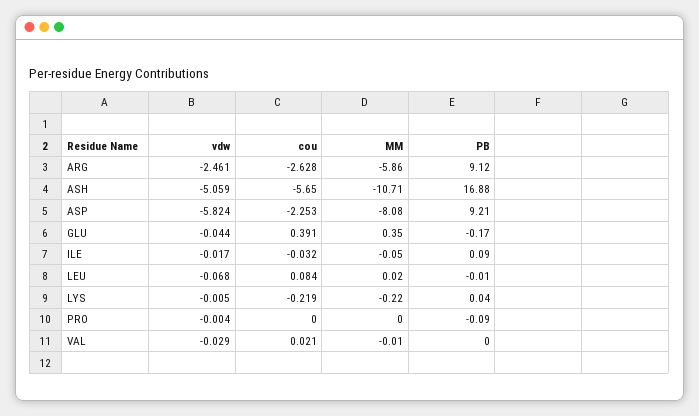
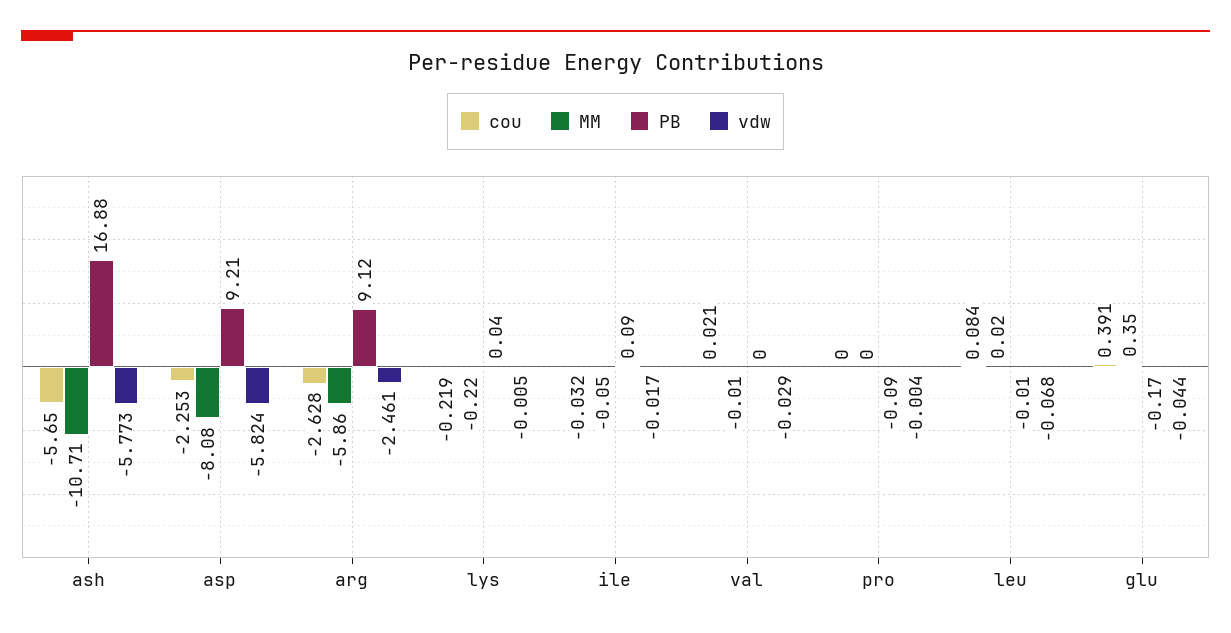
  {
    "vdw": {
      "ARG": -2.461,
-     "ASH": -5.059,
+     "ASH": -5.773,
      "ASP": -5.824,
      "GLU": -0.044,
      "ILE": -0.017,
      "LEU": -0.068,
      "LYS": -0.005,
      "PRO": -0.004,
      "VAL": -0.029
    },
    "cou": {
      "ARG": -2.628,
      "ASH": -5.65,
      "ASP": -2.253,
      "GLU": 0.391,
      "ILE": -0.032,
      "LEU": 0.084,
      "LYS": -0.219,
      "PRO": 0,
      "VAL": 0.021
    },
    "MM": {
      "ARG": -5.86,
      "ASH": -10.71,
      "ASP": -8.08,
      "GLU": 0.35,
      "ILE": -0.05,
      "LEU": 0.02,
      "LYS": -0.22,
      "PRO": 0,
      "VAL": -0.01
    },
    "PB": {
      "ARG": 9.12,
      "ASH": 16.88,
      "ASP": 9.21,
      "GLU": -0.17,
      "ILE": 0.09,
      "LEU": -0.01,
      "LYS": 0.04,
      "PRO": -0.09,
      "VAL": 0
    }
  }

